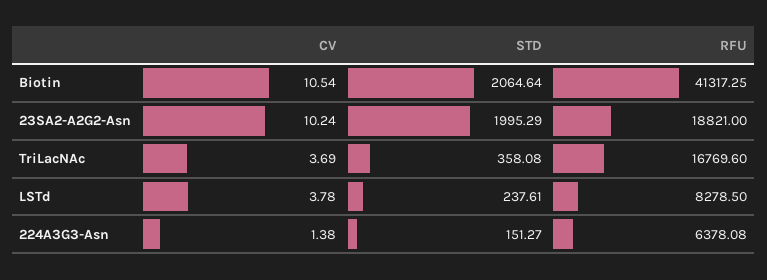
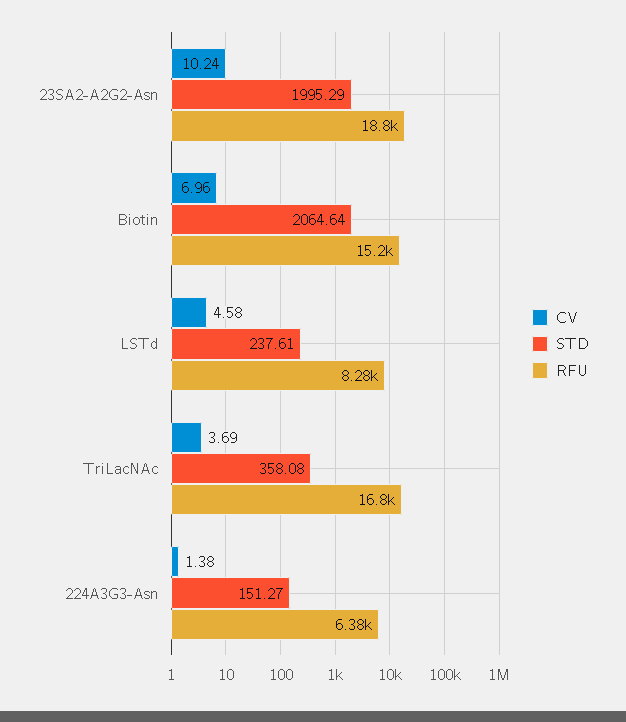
  {
    "CV": {
-     "Biotin": 10.54,
+     "Biotin": 6.96,
      "23SA2-A2G2-Asn": 10.24,
      "TriLacNAc": 3.69,
-     "LSTd": 3.78,
+     "LSTd": 4.58,
      "224A3G3-Asn": 1.38
    },
    "STD": {
      "Biotin": 2064.64,
      "23SA2-A2G2-Asn": 1995.29,
      "TriLacNAc": 358.08,
      "LSTd": 237.61,
      "224A3G3-Asn": 151.27
    },
    "RFU": {
-     "Biotin": 41317.25,
+     "Biotin": 15200,
      "23SA2-A2G2-Asn": 18821,
      "TriLacNAc": 16769.6,
      "LSTd": 8278.5,
      "224A3G3-Asn": 6378.08
    }
  }

